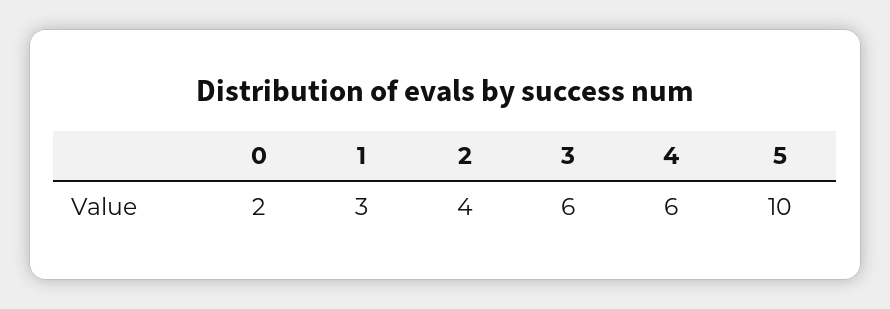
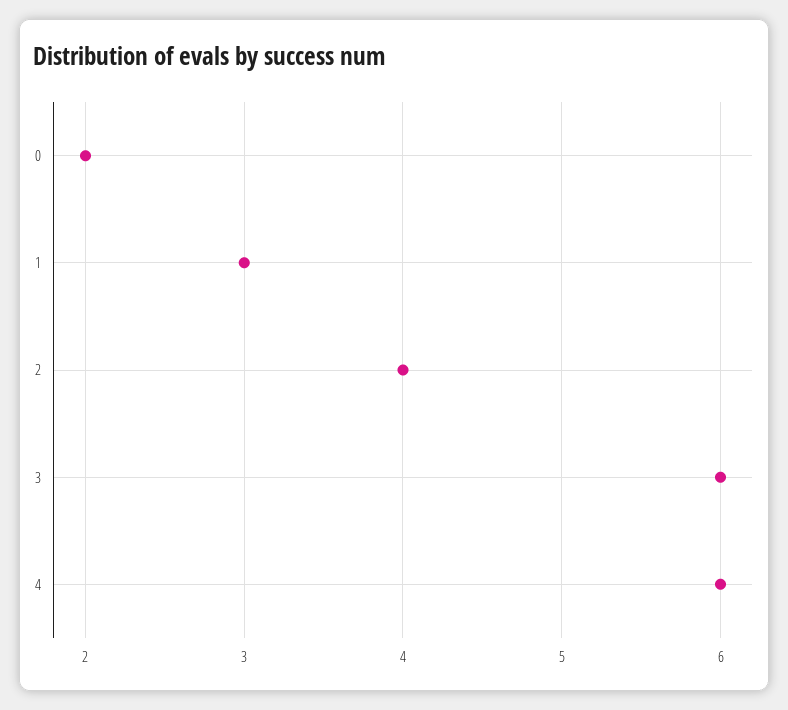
  {
    "0": 2,
    "1": 3,
    "2": 4,
    "3": 6,
-   "4": 6,
+   "4": 6
-   "5": 10
  }

